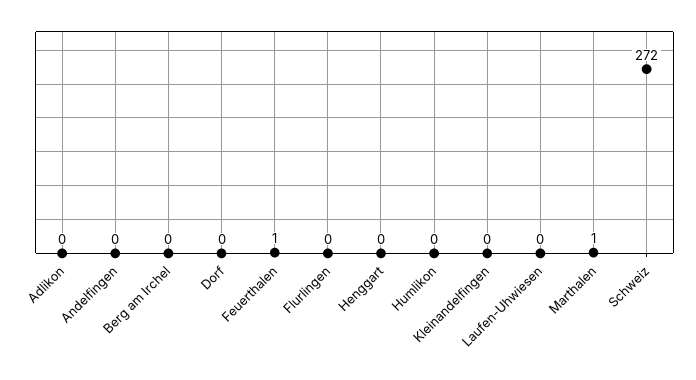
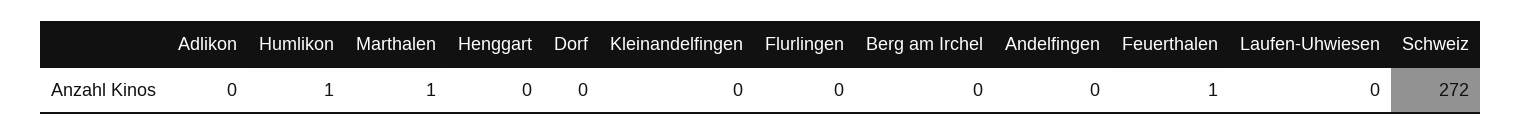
  {
    "Adlikon": 0,
    "Andelfingen": 0,
    "Berg am Irchel": 0,
    "Dorf": 0,
    "Feuerthalen": 1,
    "Flurlingen": 0,
    "Henggart": 0,
-   "Humlikon": 0,
+   "Humlikon": 1,
    "Kleinandelfingen": 0,
    "Laufen-Uhwiesen": 0,
    "Marthalen": 1,
    "Schweiz": 272
  }

